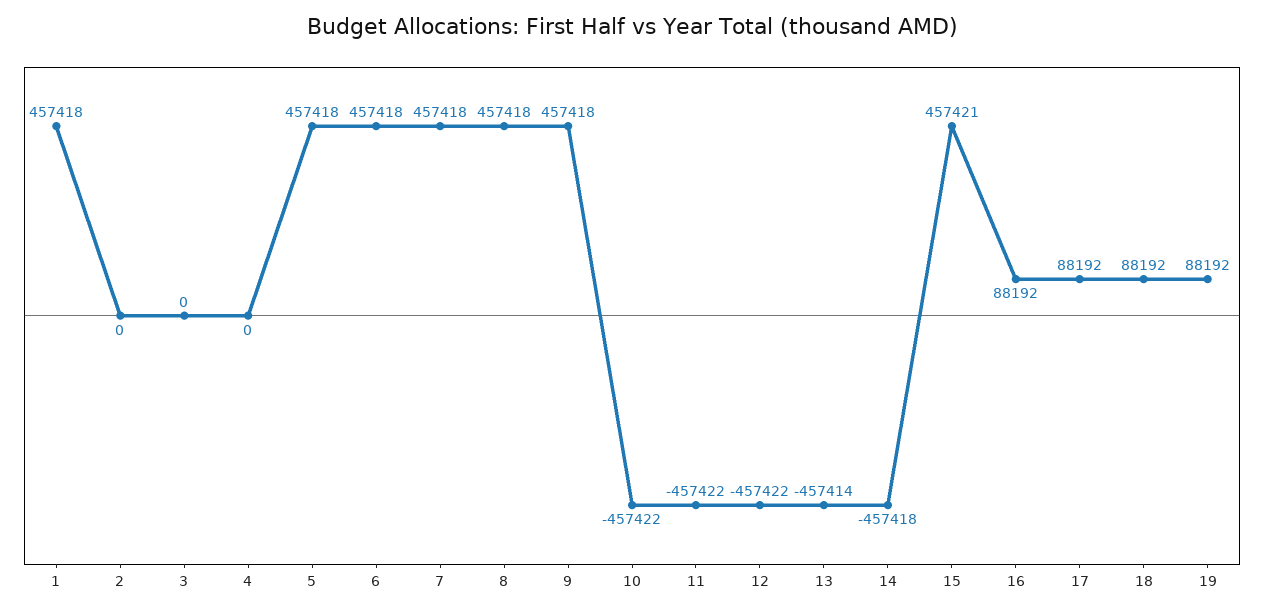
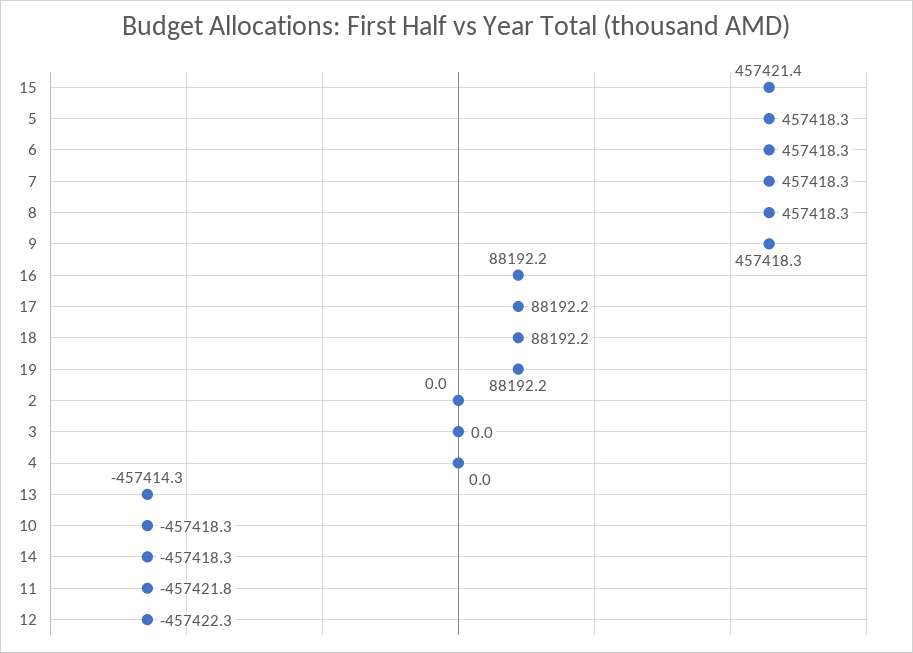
  {
-   "1": 457418,
    "2": 0,
    "3": 0,
    "4": 0,
    "5": 457418.3,
    "6": 457418.3,
    "7": 457418.3,
    "8": 457418.3,
    "9": 457418.3,
-   "10": -457422,
+   "10": -457418.3,
    "11": -457421.8,
    "12": -457422.3,
    "13": -457414.3,
    "14": -457418.3,
    "15": 457421.4,
    "16": 88192.2,
    "17": 88192.2,
    "18": 88192.2,
    "19": 88192.2
  }

